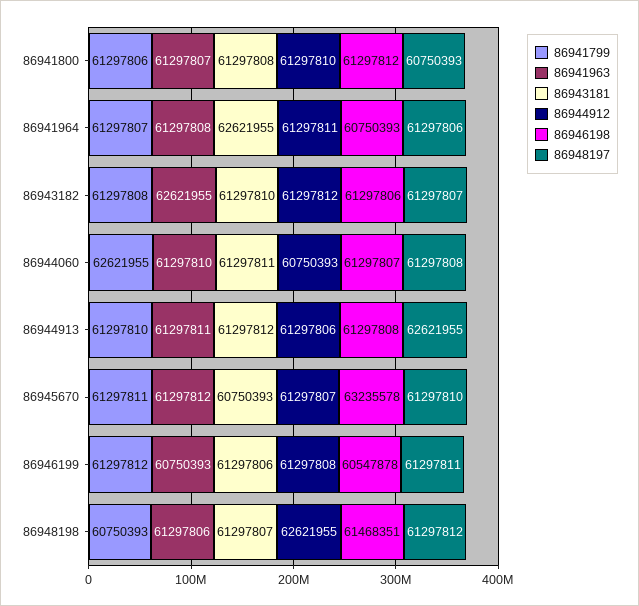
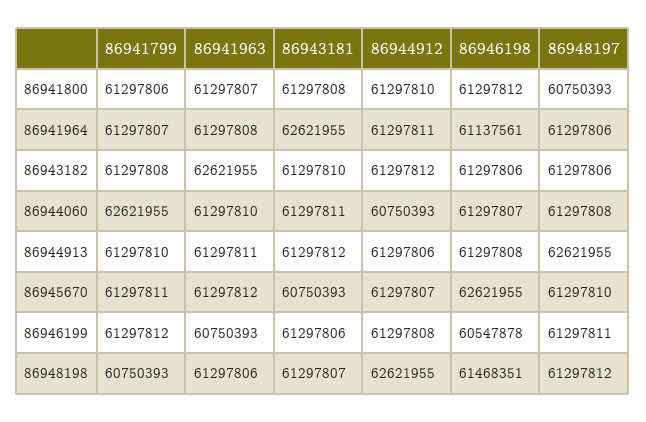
  {
    "86941799": {
      "86941800": 61297806,
      "86941964": 61297807,
      "86943182": 61297808,
      "86944060": 62621955,
      "86944913": 61297810,
      "86945670": 61297811,
      "86946199": 61297812,
      "86948198": 60750393
    },
    "86941963": {
      "86941800": 61297807,
      "86941964": 61297808,
      "86943182": 62621955,
      "86944060": 61297810,
      "86944913": 61297811,
      "86945670": 61297812,
      "86946199": 60750393,
      "86948198": 61297806
    },
    "86943181": {
      "86941800": 61297808,
      "86941964": 62621955,
      "86943182": 61297810,
      "86944060": 61297811,
      "86944913": 61297812,
      "86945670": 60750393,
      "86946199": 61297806,
      "86948198": 61297807
    },
    "86944912": {
      "86941800": 61297810,
      "86941964": 61297811,
      "86943182": 61297812,
      "86944060": 60750393,
      "86944913": 61297806,
      "86945670": 61297807,
      "86946199": 61297808,
      "86948198": 62621955
    },
    "86946198": {
      "86941800": 61297812,
-     "86941964": 60750393,
+     "86941964": 61137561,
      "86943182": 61297806,
      "86944060": 61297807,
      "86944913": 61297808,
-     "86945670": 63235578,
+     "86945670": 62621955,
      "86946199": 60547878,
      "86948198": 61468351
    },
    "86948197": {
      "86941800": 60750393,
      "86941964": 61297806,
-     "86943182": 61297807,
+     "86943182": 61297806,
      "86944060": 61297808,
      "86944913": 62621955,
      "86945670": 61297810,
      "86946199": 61297811,
      "86948198": 61297812
    }
  }

